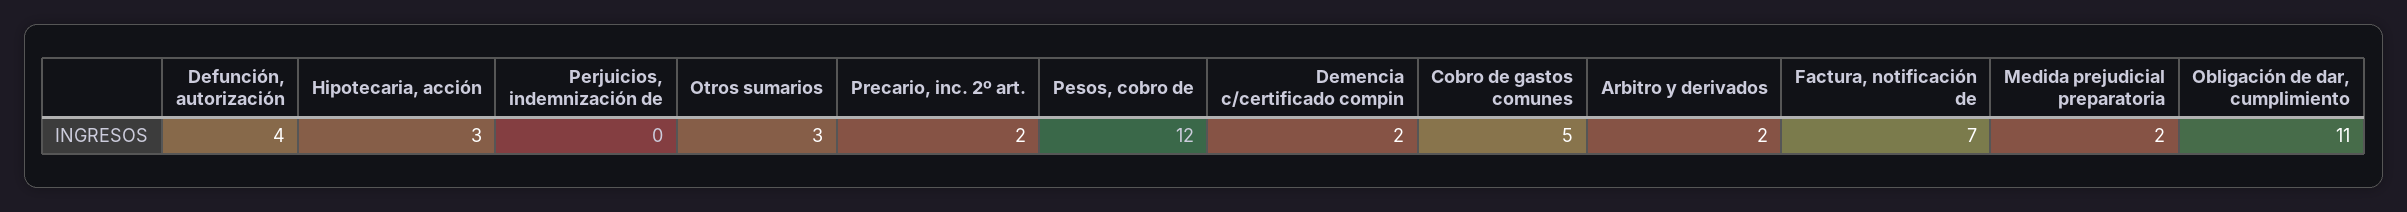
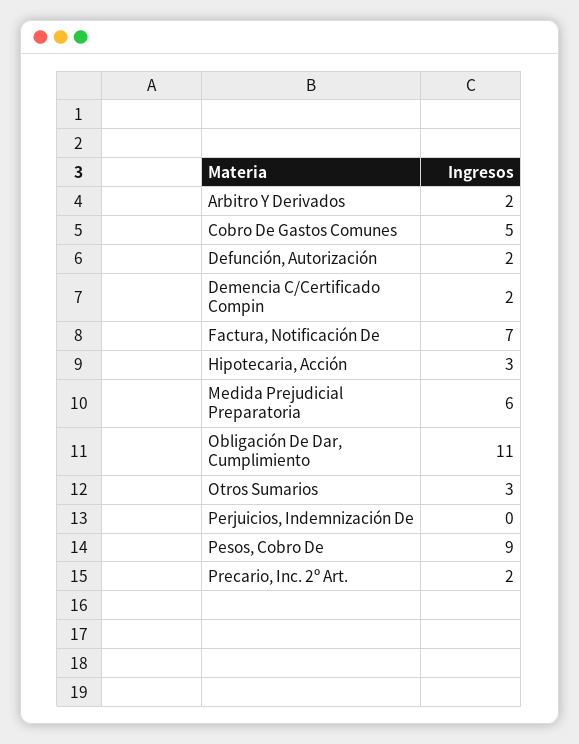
  {
-   "Defunción, autorización": 4,
+   "Defunción, autorización": 2,
    "Hipotecaria, acción": 3,
    "Perjuicios, indemnización de": 0,
    "Otros sumarios": 3,
    "Precario, inc. 2º art.": 2,
-   "Pesos, cobro de": 12,
+   "Pesos, cobro de": 9,
    "Demencia c/certificado compin": 2,
    "Cobro de gastos comunes": 5,
    "Arbitro y derivados": 2,
    "Factura, notificación de": 7,
-   "Medida prejudicial preparatoria": 2,
+   "Medida prejudicial preparatoria": 6,
    "Obligación de dar, cumplimiento": 11
  }

